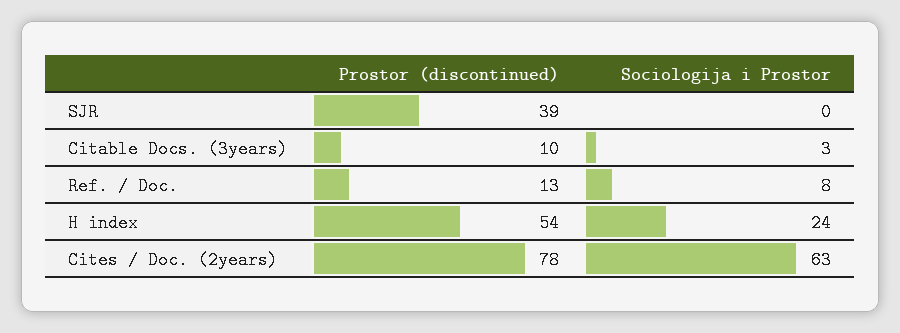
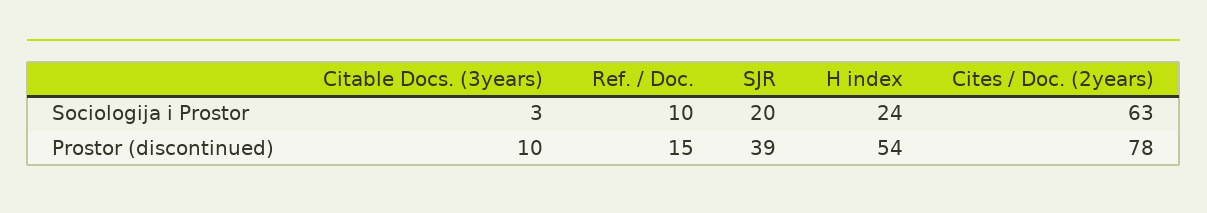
  {
    "Prostor (discontinued)": {
      "SJR": 39,
      "Citable Docs. (3years)": 10,
-     "Ref. / Doc.": 13,
+     "Ref. / Doc.": 15,
      "H index": 54,
      "Cites / Doc. (2years)": 78
    },
    "Sociologija i Prostor": {
-     "SJR": 0,
+     "SJR": 20,
      "Citable Docs. (3years)": 3,
-     "Ref. / Doc.": 8,
+     "Ref. / Doc.": 10,
      "H index": 24,
      "Cites / Doc. (2years)": 63
    }
  }

